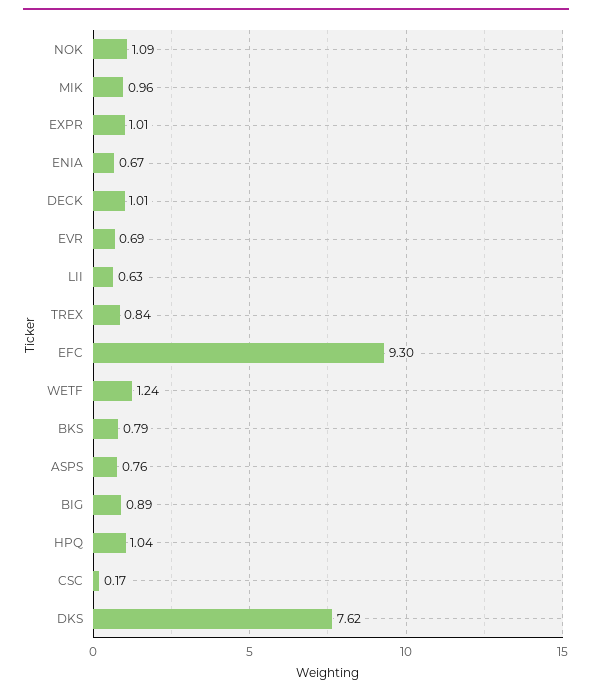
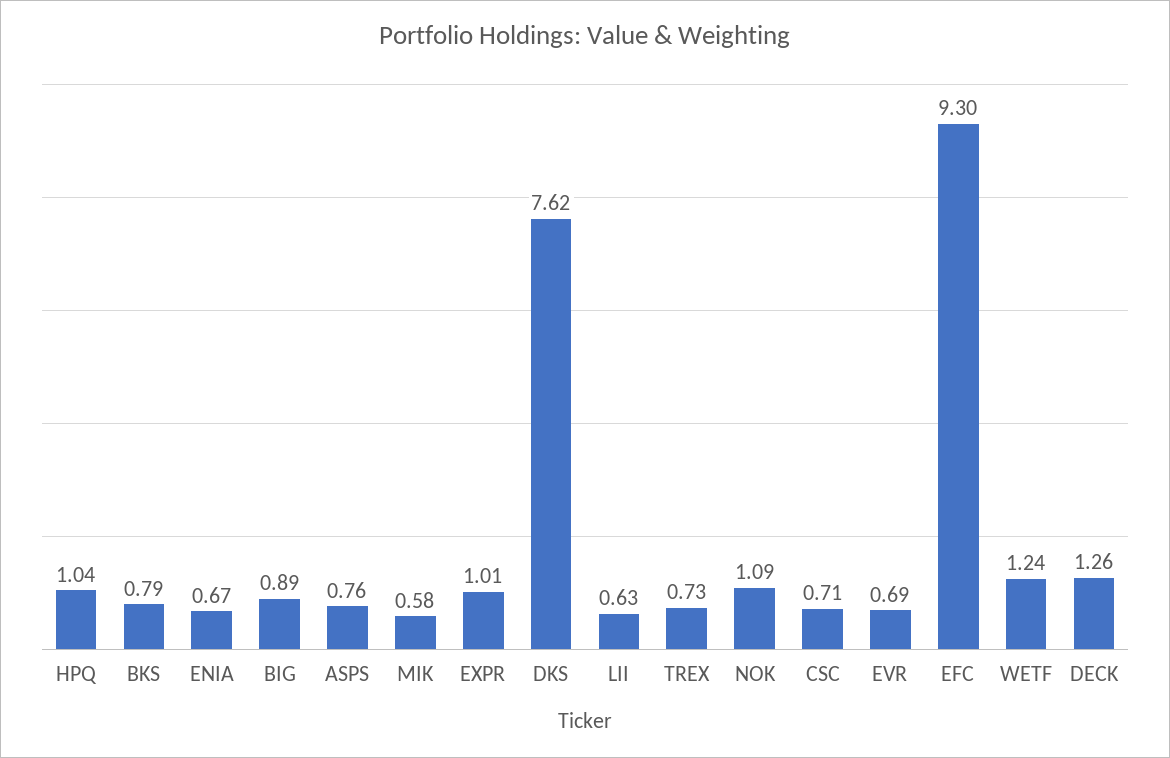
  {
    "NOK": 1.09,
-   "MIK": 0.96,
+   "MIK": 0.58,
    "EXPR": 1.01,
    "ENIA": 0.67,
-   "DECK": 1.01,
+   "DECK": 1.26,
    "EVR": 0.69,
    "LII": 0.63,
-   "TREX": 0.84,
+   "TREX": 0.73,
    "EFC": 9.3,
    "WETF": 1.24,
    "BKS": 0.79,
    "ASPS": 0.76,
    "BIG": 0.89,
    "HPQ": 1.04,
-   "CSC": 0.17,
+   "CSC": 0.71,
    "DKS": 7.62
  }

